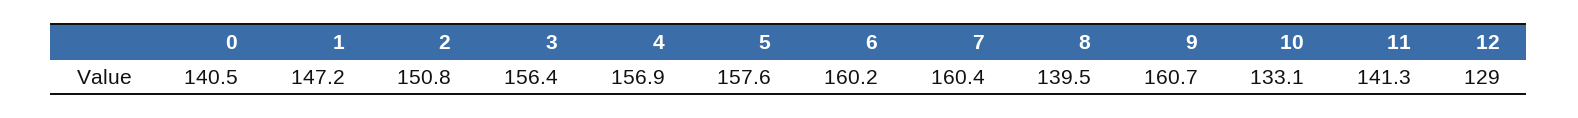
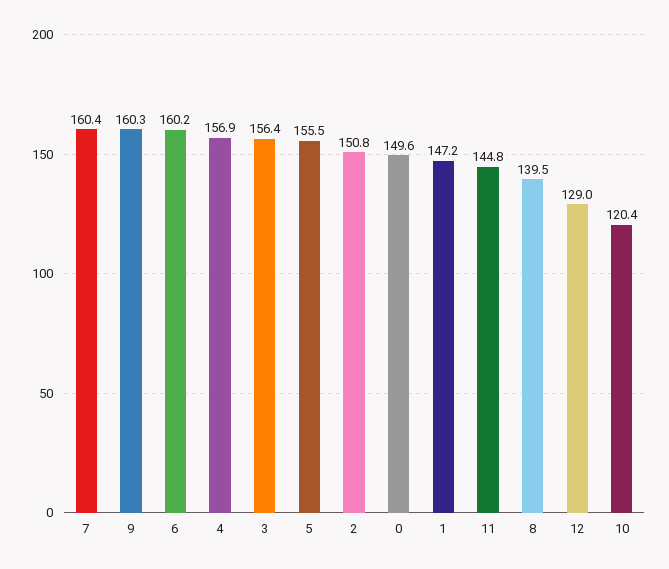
  {
-   "0": 140.5,
+   "0": 149.6,
    "1": 147.2,
    "2": 150.8,
    "3": 156.4,
    "4": 156.9,
-   "5": 157.6,
+   "5": 155.5,
    "6": 160.2,
    "7": 160.4,
    "8": 139.5,
-   "9": 160.7,
+   "9": 160.3,
-   "10": 133.1,
+   "10": 120.4,
-   "11": 141.3,
+   "11": 144.8,
    "12": 129
  }

